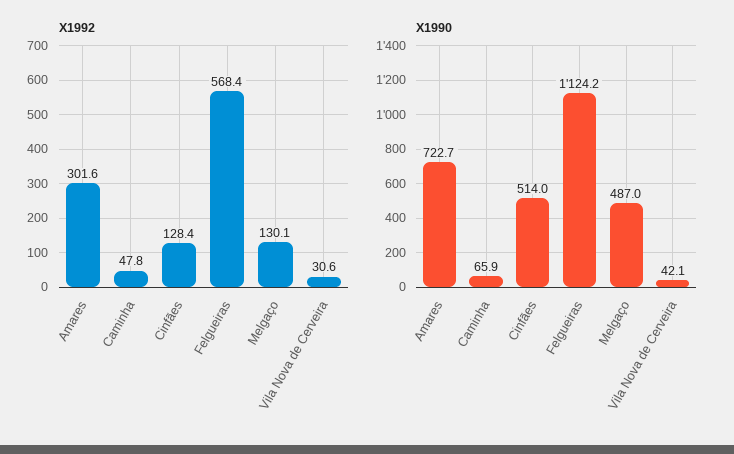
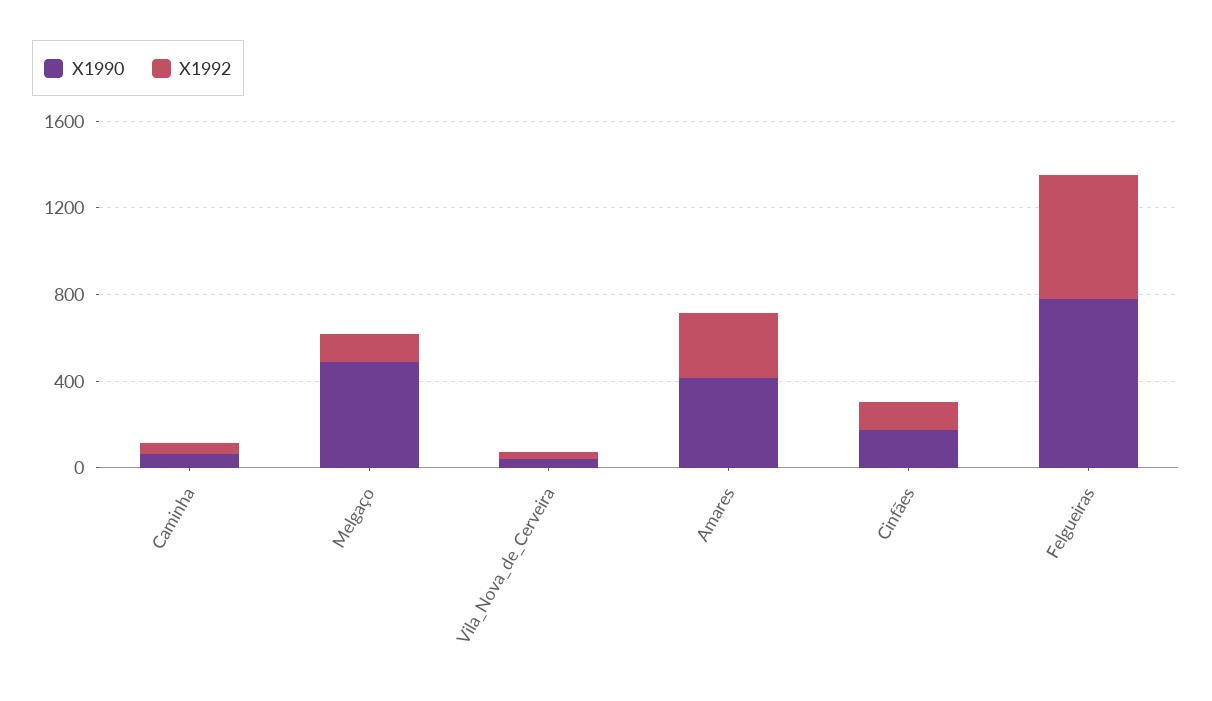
  {
    "X1992": {
      "Amares": 301.6,
      "Caminha": 47.8,
      "Cinfães": 128.4,
      "Felgueiras": 568.4,
      "Melgaço": 130.1,
      "Vila Nova de Cerveira": 30.6
    },
    "X1990": {
-     "Amares": 722.7,
+     "Amares": 400,
      "Caminha": 65.9,
-     "Cinfães": 514,
+     "Cinfães": 200,
-     "Felgueiras": 1124.2,
+     "Felgueiras": 800,
      "Melgaço": 487,
      "Vila Nova de Cerveira": 42.1
    }
  }

